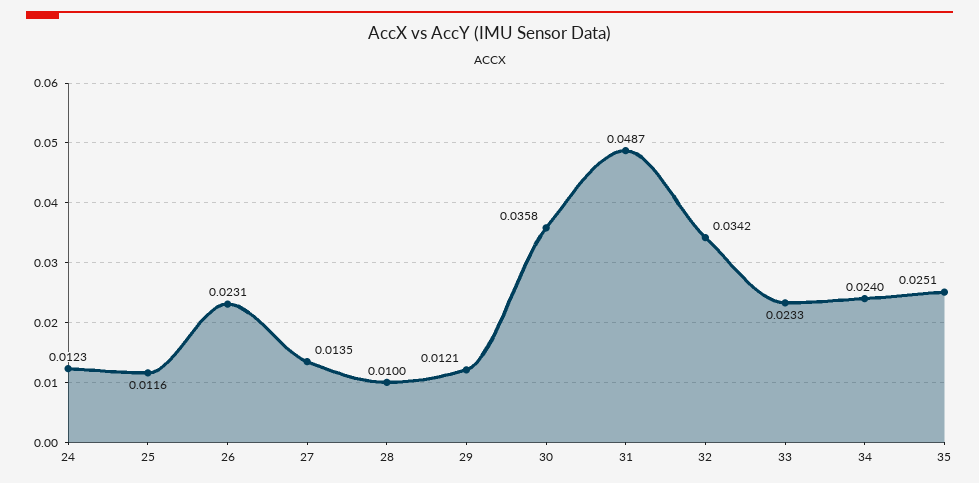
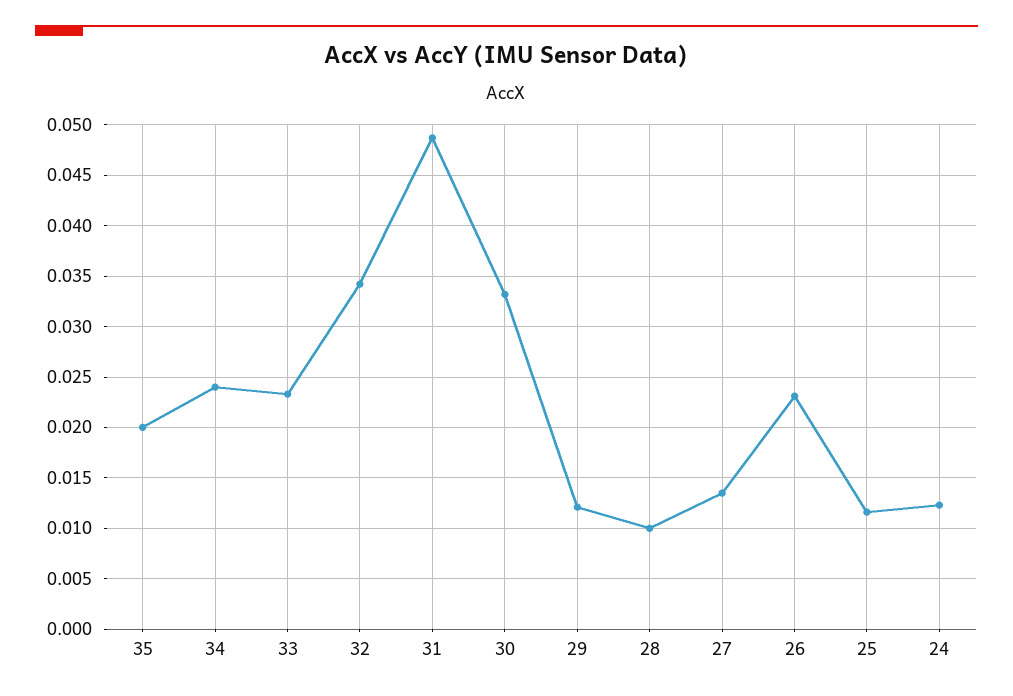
  {
    "24": 0.0123,
    "25": 0.0116,
    "26": 0.0231,
    "27": 0.0135,
    "28": 0.01,
    "29": 0.0121,
-   "30": 0.0358,
+   "30": 0.033,
    "31": 0.0487,
    "32": 0.0342,
    "33": 0.0233,
    "34": 0.024,
-   "35": 0.0251
+   "35": 0.02
  }

